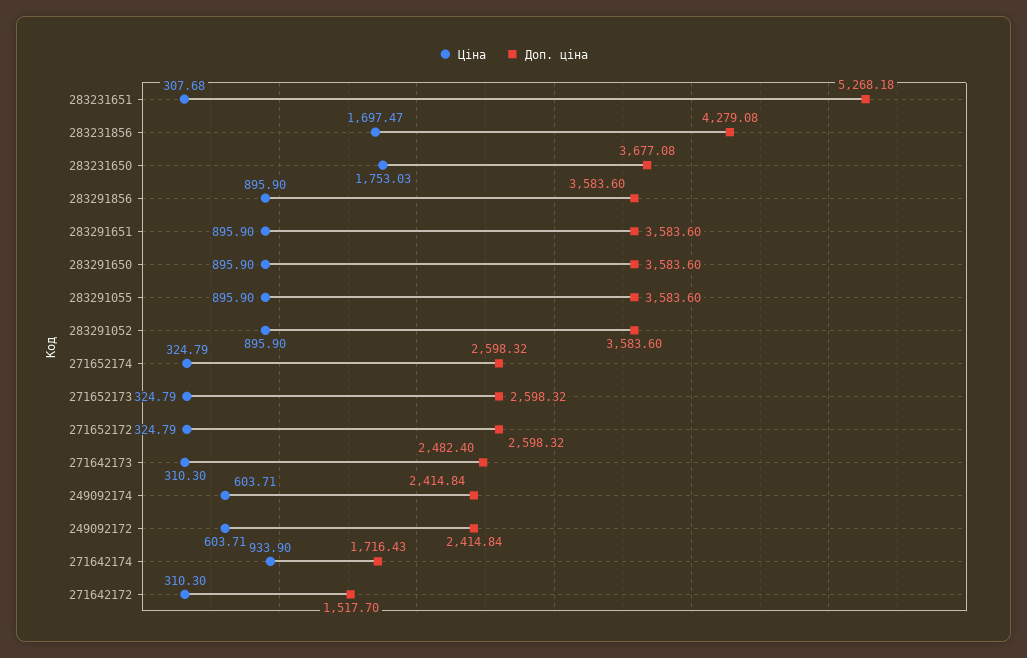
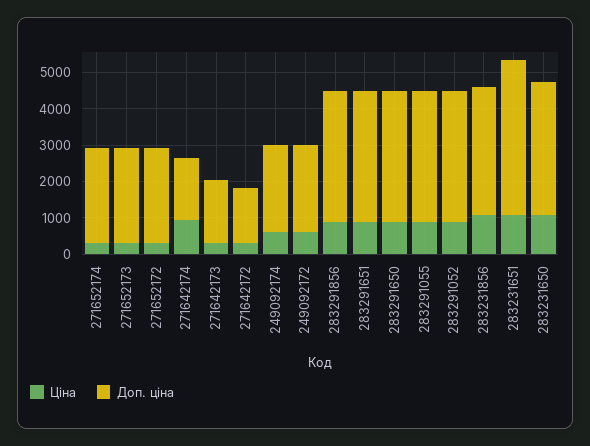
  {
    "Ціна": {
-     "283231651": 307.68,
+     "283231651": 1000,
-     "283231856": 1697.47,
+     "283231856": 1000,
-     "283231650": 1753.03,
+     "283231650": 1000,
      "283291856": 895.9,
      "283291651": 895.9,
      "283291650": 895.9,
      "283291055": 895.9,
      "283291052": 895.9,
      "271652174": 324.79,
      "271652173": 324.79,
      "271652172": 324.79,
      "271642173": 310.3,
      "249092174": 603.71,
      "249092172": 603.71,
      "271642174": 933.9,
      "271642172": 310.3
    },
    "Доп. ціна": {
-     "283231651": 5268.18,
+     "283231651": 4250,
-     "283231856": 4279.08,
+     "283231856": 3500,
      "283231650": 3677.08,
      "283291856": 3583.6,
      "283291651": 3583.6,
      "283291650": 3583.6,
      "283291055": 3583.6,
      "283291052": 3583.6,
      "271652174": 2598.32,
      "271652173": 2598.32,
      "271652172": 2598.32,
-     "271642173": 2482.4,
+     "271642173": 1750,
      "249092174": 2414.84,
      "249092172": 2414.84,
      "271642174": 1716.43,
      "271642172": 1517.7
    }
  }

